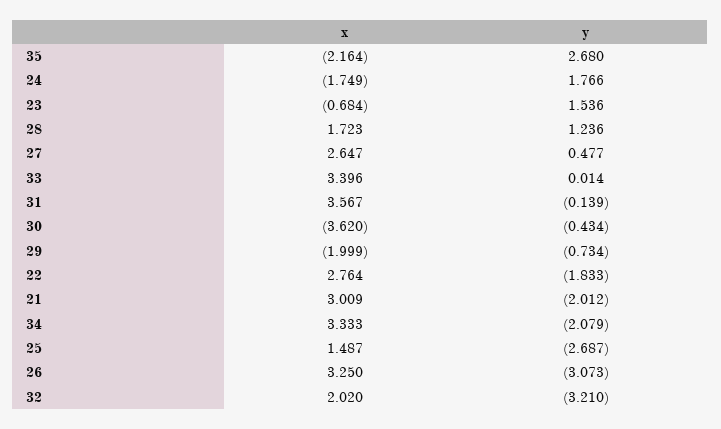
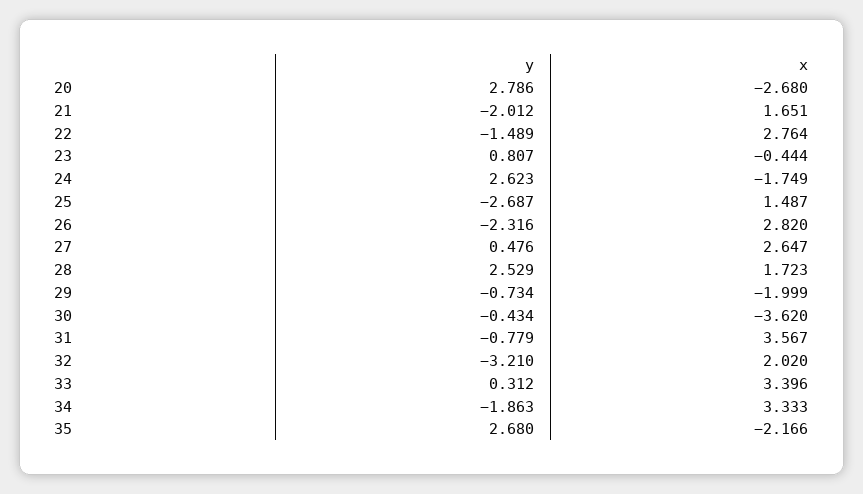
  {
    "x": {
-     "35": -2.164,
+     "35": -2.166,
      "24": -1.749,
-     "23": -0.684,
+     "23": -0.444,
      "28": 1.723,
      "27": 2.647,
      "33": 3.396,
      "31": 3.567,
      "30": -3.62,
      "29": -1.999,
      "22": 2.764,
-     "21": 3.009,
+     "21": 1.651,
      "34": 3.333,
      "25": 1.487,
-     "26": 3.25,
+     "26": 2.82,
-     "32": 2.02
+     "32": 2.02,
+     "20": -2.68
    },
    "y": {
      "35": 2.68,
-     "24": 1.766,
+     "24": 2.623,
-     "23": 1.536,
+     "23": 0.807,
-     "28": 1.236,
+     "28": 2.529,
-     "27": 0.477,
+     "27": 0.476,
-     "33": 0.014,
+     "33": 0.312,
-     "31": -0.139,
+     "31": -0.779,
      "30": -0.434,
      "29": -0.734,
-     "22": -1.833,
+     "22": -1.489,
      "21": -2.012,
-     "34": -2.079,
+     "34": -1.863,
      "25": -2.687,
-     "26": -3.073,
+     "26": -2.316,
-     "32": -3.21
+     "32": -3.21,
+     "20": 2.786
    }
  }

